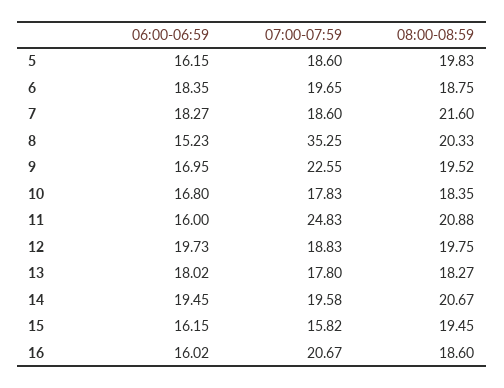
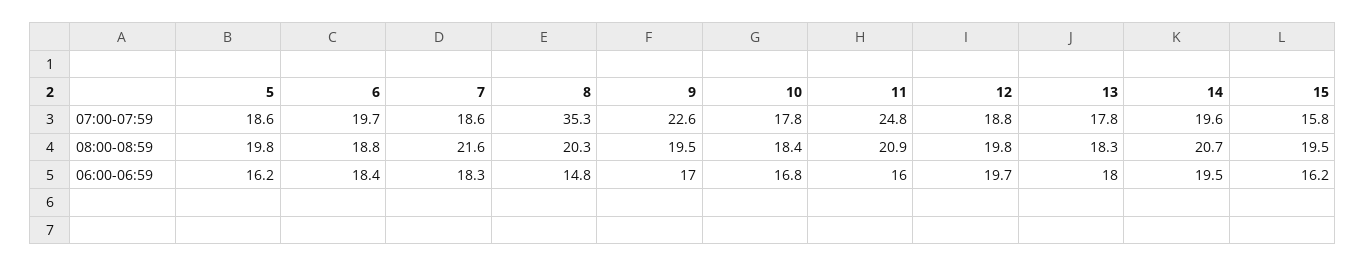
  {
    "06:00-06:59": {
      "5": 16.15,
      "6": 18.35,
      "7": 18.27,
-     "8": 15.23,
+     "8": 14.8,
      "9": 16.95,
      "10": 16.8,
      "11": 16,
      "12": 19.73,
      "13": 18.02,
      "14": 19.45,
-     "15": 16.15,
+     "15": 16.15
-     "16": 16.02
    },
    "07:00-07:59": {
      "5": 18.6,
      "6": 19.65,
      "7": 18.6,
      "8": 35.25,
      "9": 22.55,
      "10": 17.83,
      "11": 24.83,
      "12": 18.83,
      "13": 17.8,
      "14": 19.58,
-     "15": 15.82,
+     "15": 15.82
-     "16": 20.67
    },
    "08:00-08:59": {
      "5": 19.83,
      "6": 18.75,
      "7": 21.6,
      "8": 20.33,
      "9": 19.52,
      "10": 18.35,
      "11": 20.88,
      "12": 19.75,
      "13": 18.27,
      "14": 20.67,
-     "15": 19.45,
+     "15": 19.45
-     "16": 18.6
    }
  }

